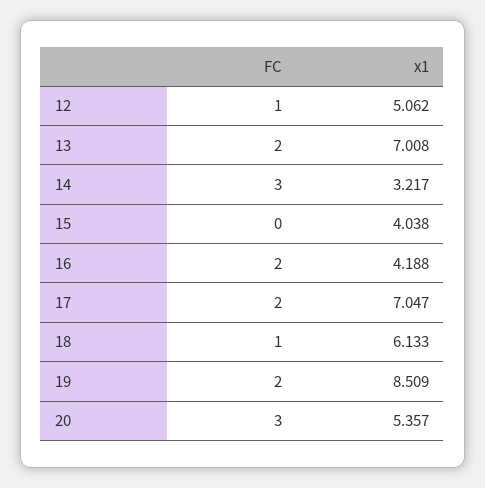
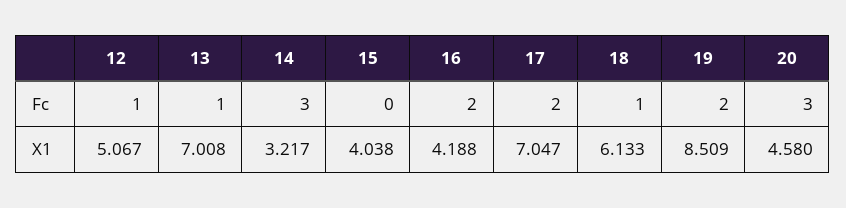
  {
    "FC": {
      "12": 1,
-     "13": 2,
+     "13": 1,
      "14": 3,
      "15": 0,
      "16": 2,
      "17": 2,
      "18": 1,
      "19": 2,
      "20": 3
    },
    "x1": {
-     "12": 5.062,
+     "12": 5.067,
      "13": 7.008,
      "14": 3.217,
      "15": 4.038,
      "16": 4.188,
      "17": 7.047,
      "18": 6.133,
      "19": 8.509,
-     "20": 5.357
+     "20": 4.58
    }
  }

